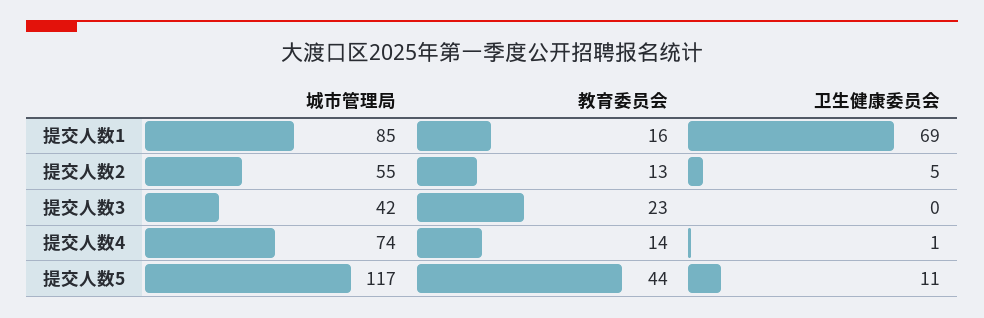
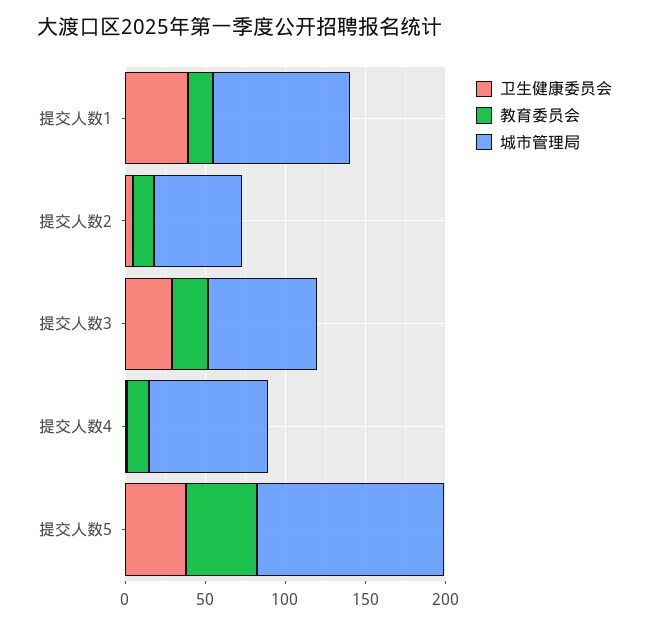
  {
    "城市管理局": {
      "提交人数1": 85,
      "提交人数2": 55,
-     "提交人数3": 42,
+     "提交人数3": 70,
      "提交人数4": 74,
      "提交人数5": 117
    },
    "教育委员会": {
      "提交人数1": 16,
      "提交人数2": 13,
      "提交人数3": 23,
      "提交人数4": 14,
      "提交人数5": 44
    },
    "卫生健康委员会": {
-     "提交人数1": 69,
+     "提交人数1": 40,
      "提交人数2": 5,
-     "提交人数3": 0,
+     "提交人数3": 30,
      "提交人数4": 1,
-     "提交人数5": 11
+     "提交人数5": 40
    }
  }

